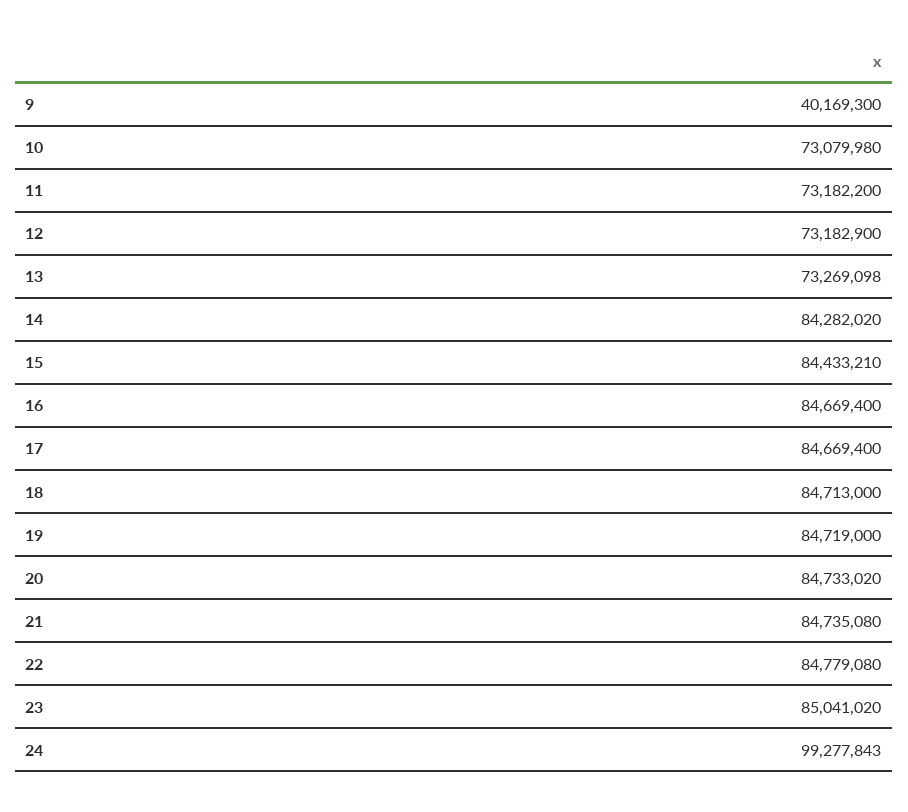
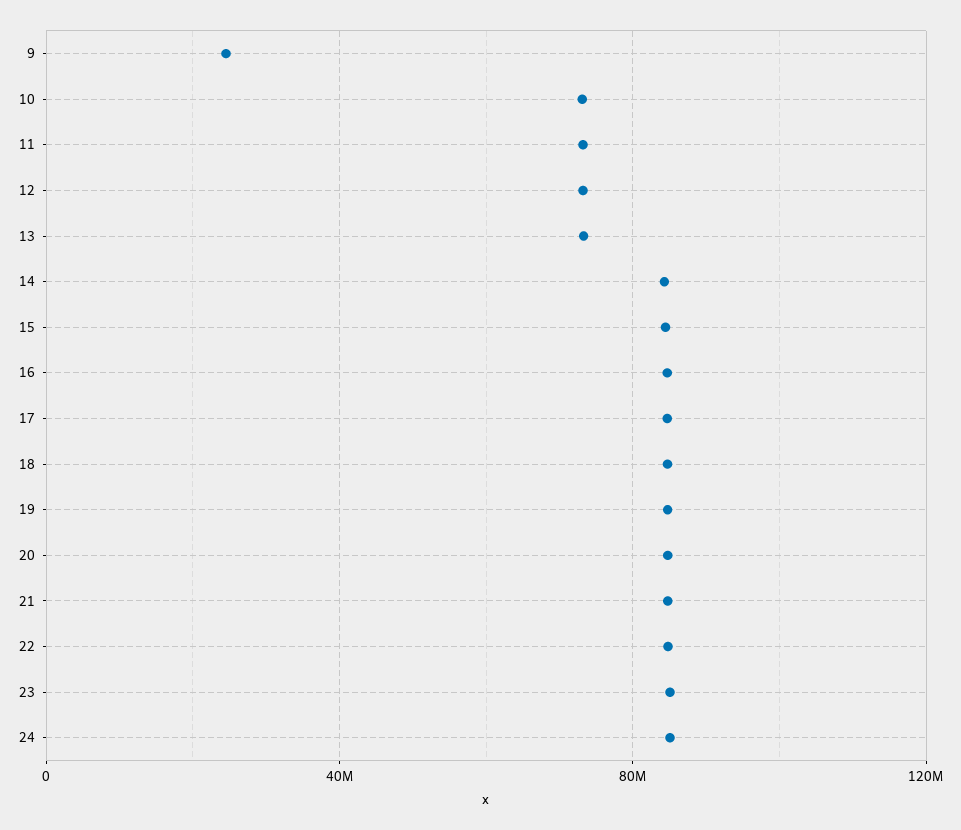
  {
-   "9": 40169300,
+   "9": 25000000,
    "10": 73079980,
    "11": 73182200,
    "12": 73182900,
    "13": 73269098,
    "14": 84282020,
    "15": 84433210,
    "16": 84669400,
    "17": 84669400,
    "18": 84713000,
    "19": 84719000,
    "20": 84733020,
    "21": 84735080,
    "22": 84779080,
    "23": 85041020,
-   "24": 99277843
+   "24": 85000000
  }

